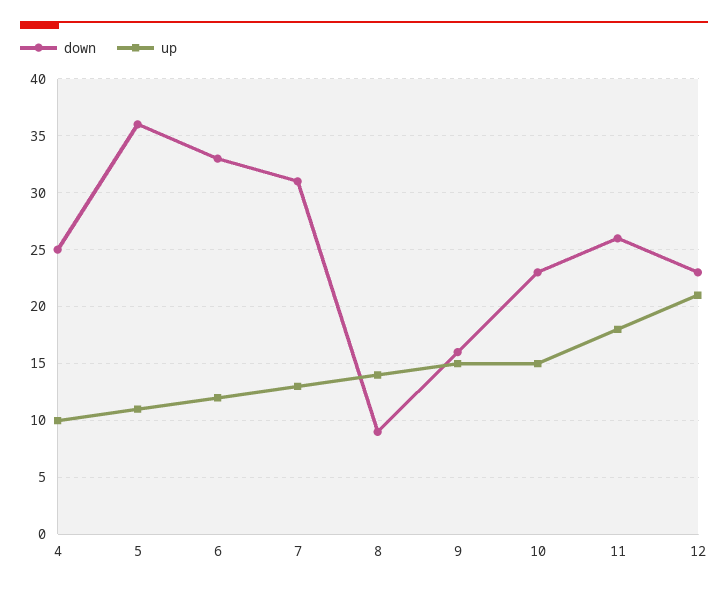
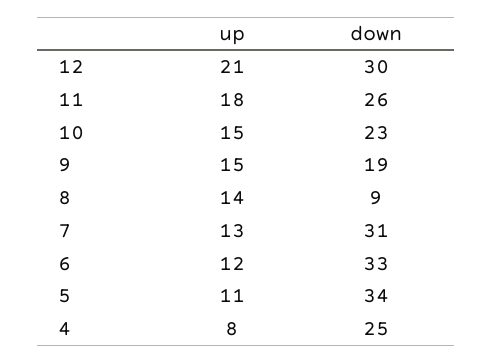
  {
    "down": {
      "4": 25,
-     "5": 36,
+     "5": 34,
      "6": 33,
      "7": 31,
      "8": 9,
-     "9": 16,
+     "9": 19,
      "10": 23,
      "11": 26,
-     "12": 23
+     "12": 30
    },
    "up": {
-     "4": 10,
+     "4": 8,
      "5": 11,
      "6": 12,
      "7": 13,
      "8": 14,
      "9": 15,
      "10": 15,
      "11": 18,
      "12": 21
    }
  }

